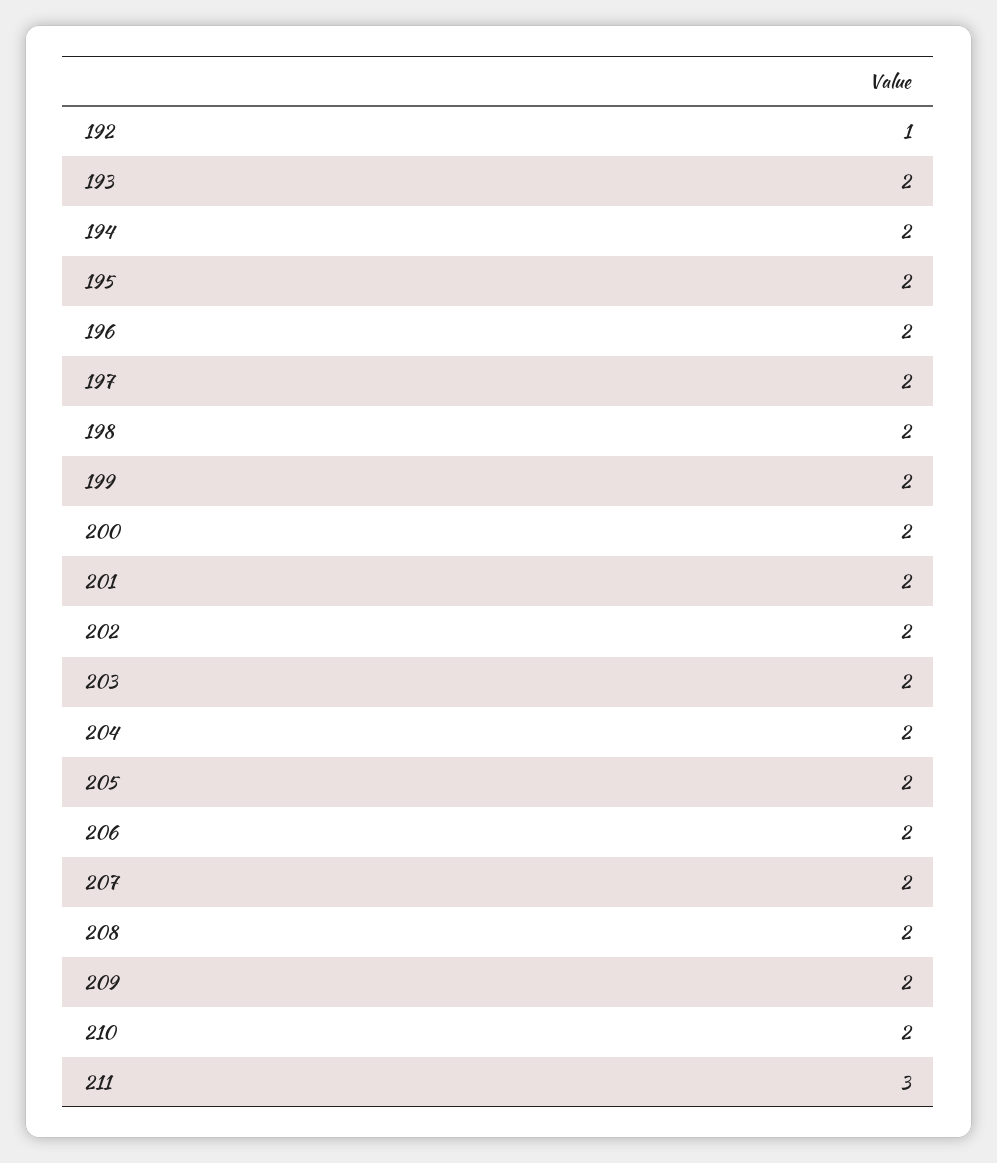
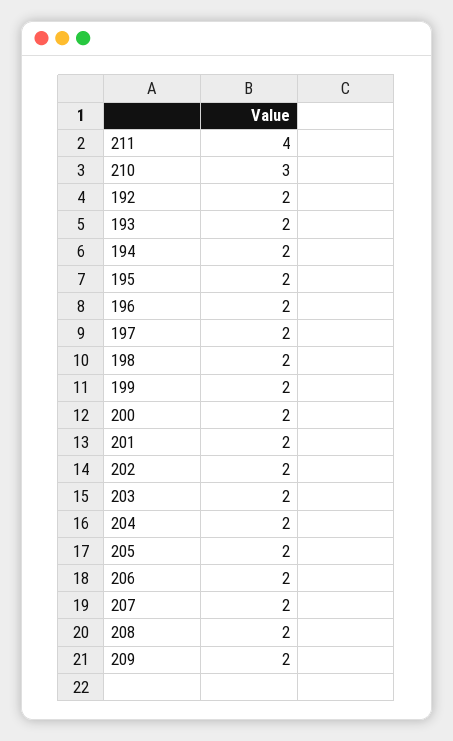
  {
-   "192": 1,
+   "192": 2,
    "193": 2,
    "194": 2,
    "195": 2,
    "196": 2,
    "197": 2,
    "198": 2,
    "199": 2,
    "200": 2,
    "201": 2,
    "202": 2,
    "203": 2,
    "204": 2,
    "205": 2,
    "206": 2,
    "207": 2,
    "208": 2,
    "209": 2,
-   "210": 2,
+   "210": 3,
-   "211": 3
+   "211": 4
  }

